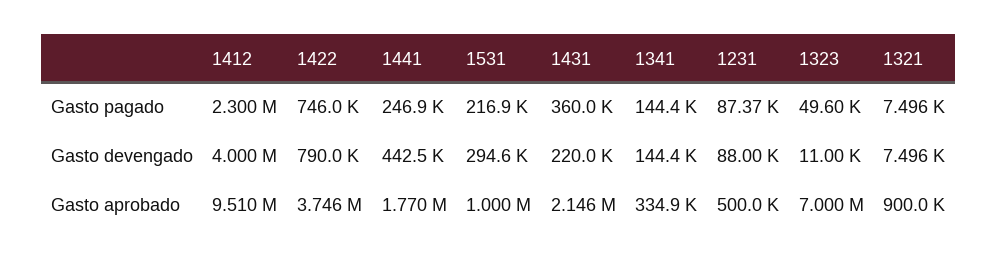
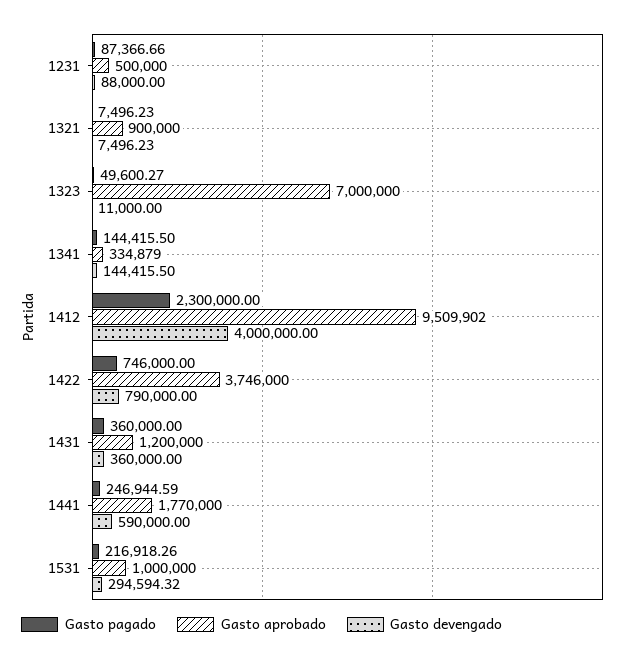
  {
    "Gasto pagado": {
      "1412": 2300000,
      "1422": 746000,
      "1441": 246944.59,
      "1531": 216918.26,
      "1431": 360000,
      "1341": 144415.5,
      "1231": 87366.66,
      "1323": 49600.27,
      "1321": 7496.23
    },
    "Gasto devengado": {
      "1412": 4000000,
      "1422": 790000,
-     "1441": 442500,
+     "1441": 590000,
      "1531": 294594.32,
-     "1431": 220000,
+     "1431": 360000,
      "1341": 144415.5,
      "1231": 88000,
      "1323": 11000,
      "1321": 7496.23
    },
    "Gasto aprobado": {
      "1412": 9509902,
      "1422": 3746000,
      "1441": 1770000,
      "1531": 1000000,
-     "1431": 2146000,
+     "1431": 1200000,
      "1341": 334879,
      "1231": 500000,
      "1323": 7000000,
      "1321": 900000
    }
  }

